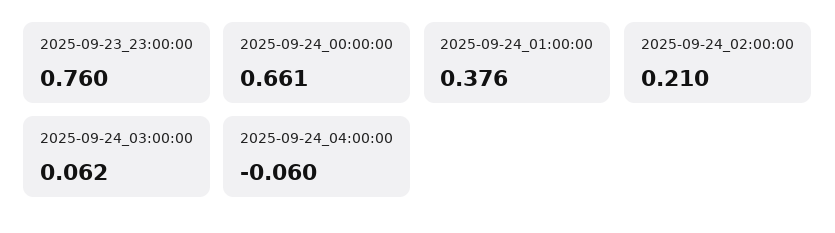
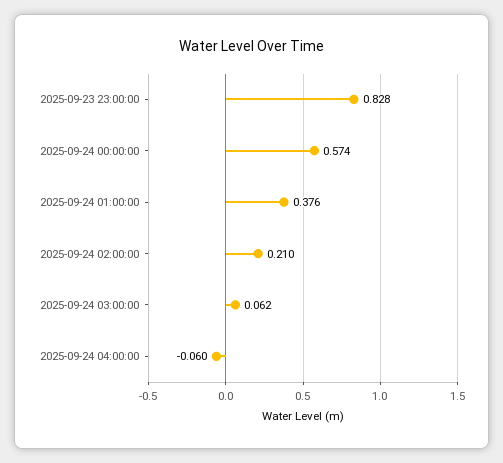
  {
-   "2025-09-23_23:00:00": 0.76,
+   "2025-09-23_23:00:00": 0.828,
-   "2025-09-24_00:00:00": 0.661,
+   "2025-09-24_00:00:00": 0.574,
    "2025-09-24_01:00:00": 0.376,
    "2025-09-24_02:00:00": 0.21,
    "2025-09-24_03:00:00": 0.062,
    "2025-09-24_04:00:00": -0.06
  }

